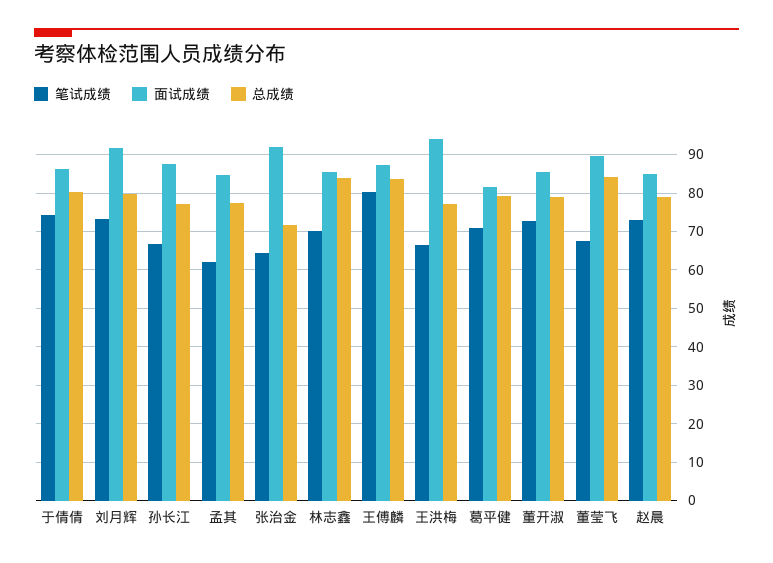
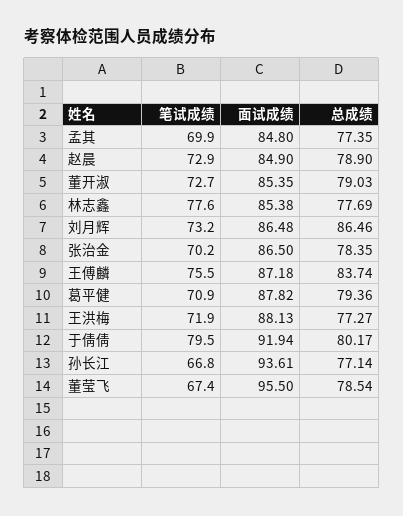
  {
    "笔试成绩": {
-     "于倩倩": 74,
+     "于倩倩": 79.5,
      "刘月辉": 73.2,
      "孙长江": 66.8,
-     "孟其": 62,
+     "孟其": 69.9,
-     "张治金": 64,
+     "张治金": 70.2,
-     "林志鑫": 70,
+     "林志鑫": 77.6,
-     "王傅麟": 80,
+     "王傅麟": 75.5,
-     "王洪梅": 66,
+     "王洪梅": 71.9,
      "葛平健": 70.9,
      "董开淑": 72.7,
      "董莹飞": 67.4,
      "赵晨": 72.9
    },
    "面试成绩": {
-     "于倩倩": 86,
+     "于倩倩": 91.94,
-     "刘月辉": 92,
+     "刘月辉": 86.48,
-     "孙长江": 88,
+     "孙长江": 93.61,
      "孟其": 84.8,
-     "张治金": 92,
+     "张治金": 86.5,
      "林志鑫": 85.38,
      "王傅麟": 87.18,
-     "王洪梅": 94,
+     "王洪梅": 88.13,
-     "葛平健": 82,
+     "葛平健": 87.82,
      "董开淑": 85.35,
-     "董莹飞": 90,
+     "董莹飞": 95.5,
      "赵晨": 84.9
    },
    "总成绩": {
      "于倩倩": 80.17,
-     "刘月辉": 80,
+     "刘月辉": 86.46,
      "孙长江": 77.14,
      "孟其": 77.35,
-     "张治金": 72,
+     "张治金": 78.35,
-     "林志鑫": 84,
+     "林志鑫": 77.69,
      "王傅麟": 83.74,
      "王洪梅": 77.27,
      "葛平健": 79.36,
      "董开淑": 79.03,
-     "董莹飞": 84,
+     "董莹飞": 78.54,
      "赵晨": 78.9
    }
  }

